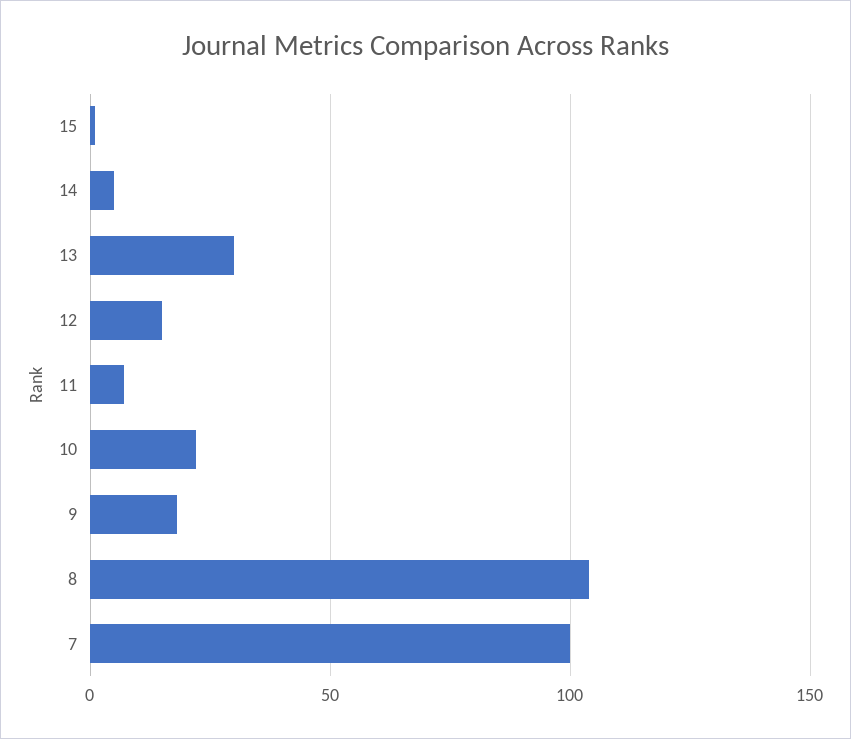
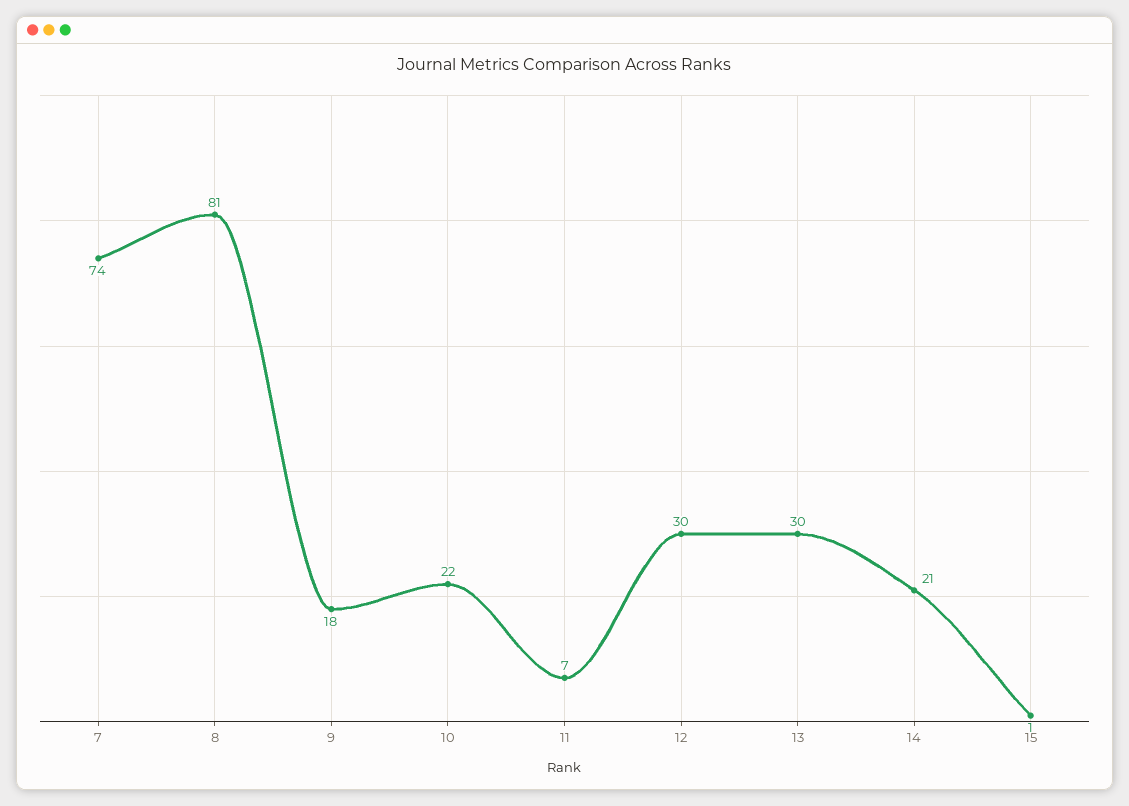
  {
    "15": 1,
-   "14": 5,
+   "14": 21,
    "13": 30,
-   "12": 15,
+   "12": 30,
    "11": 7,
    "10": 22,
    "9": 18,
-   "8": 105,
+   "8": 81,
-   "7": 100
+   "7": 74
  }

